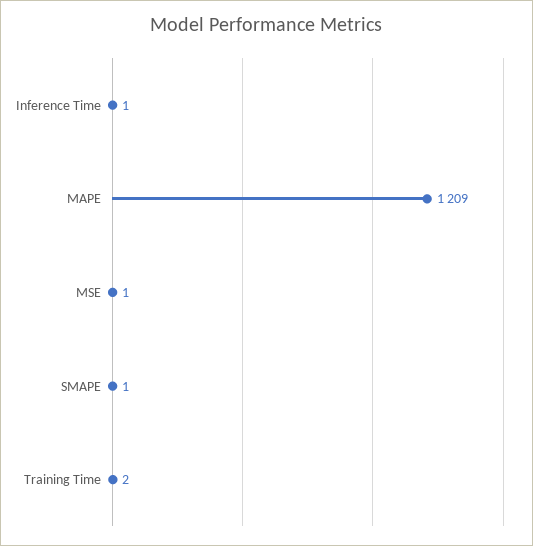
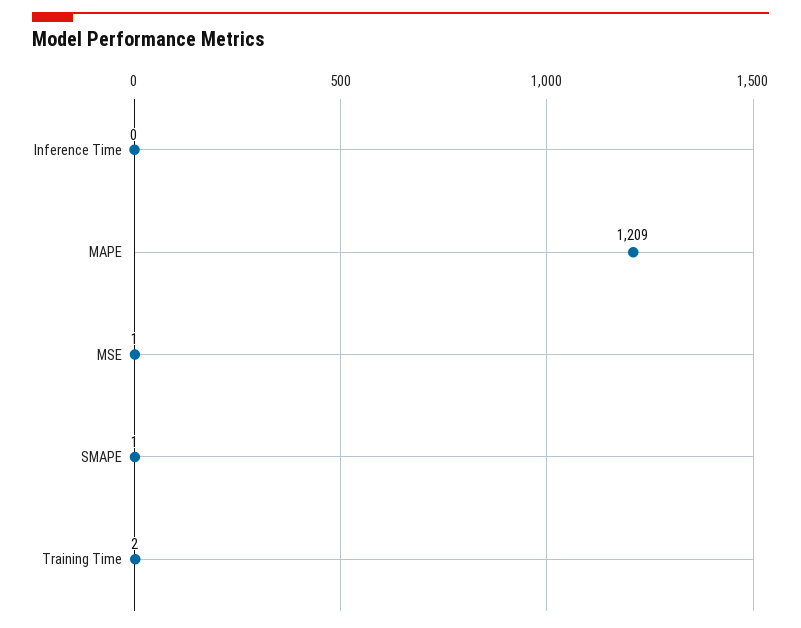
  {
-   "Inference Time": 1,
+   "Inference Time": 0,
    "MAPE": 1209,
    "MSE": 1,
    "SMAPE": 1,
    "Training Time": 2
  }

